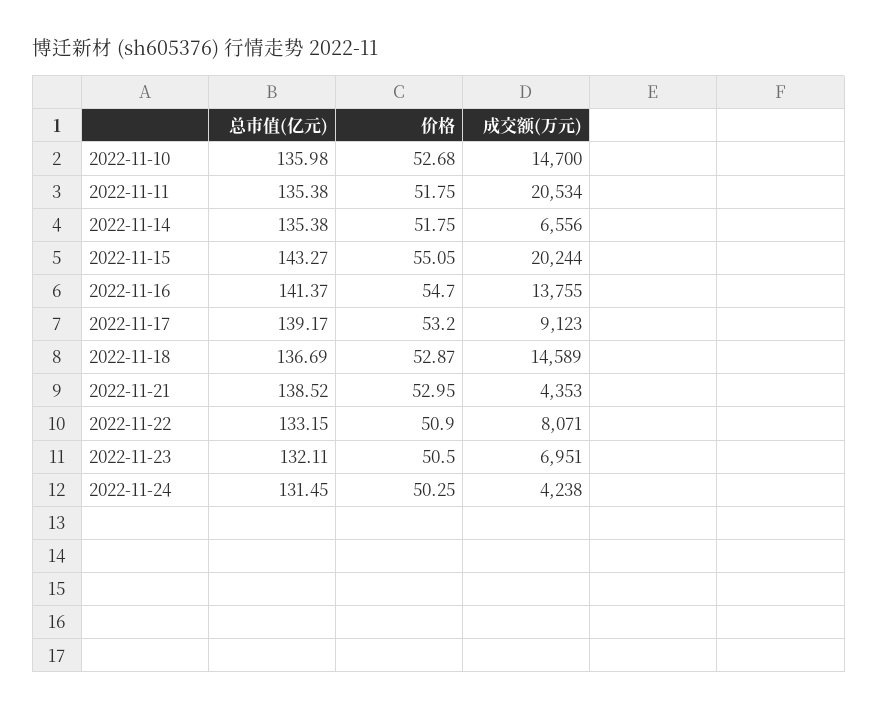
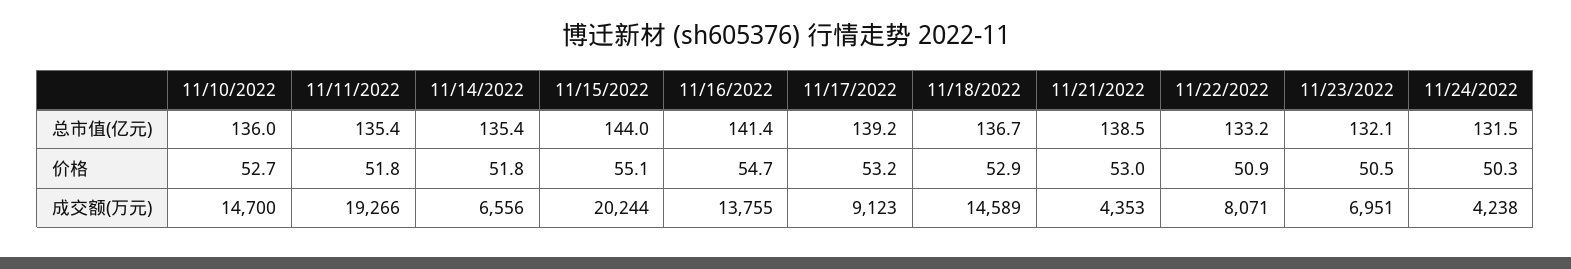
  {
    "总市值(亿元)": {
      "2022-11-10": 135.98,
      "2022-11-11": 135.38,
      "2022-11-14": 135.38,
-     "2022-11-15": 143.27,
+     "2022-11-15": 144,
      "2022-11-16": 141.37,
      "2022-11-17": 139.17,
      "2022-11-18": 136.69,
      "2022-11-21": 138.52,
      "2022-11-22": 133.15,
      "2022-11-23": 132.11,
      "2022-11-24": 131.45
    },
    "价格": {
      "2022-11-10": 52.68,
      "2022-11-11": 51.75,
      "2022-11-14": 51.75,
      "2022-11-15": 55.05,
      "2022-11-16": 54.7,
      "2022-11-17": 53.2,
      "2022-11-18": 52.87,
      "2022-11-21": 52.95,
      "2022-11-22": 50.9,
      "2022-11-23": 50.5,
      "2022-11-24": 50.25
    },
    "成交额(万元)": {
      "2022-11-10": 14700,
-     "2022-11-11": 20534,
+     "2022-11-11": 19266,
      "2022-11-14": 6556,
      "2022-11-15": 20244,
      "2022-11-16": 13755,
      "2022-11-17": 9123,
      "2022-11-18": 14589,
      "2022-11-21": 4353,
      "2022-11-22": 8071,
      "2022-11-23": 6951,
      "2022-11-24": 4238
    }
  }

